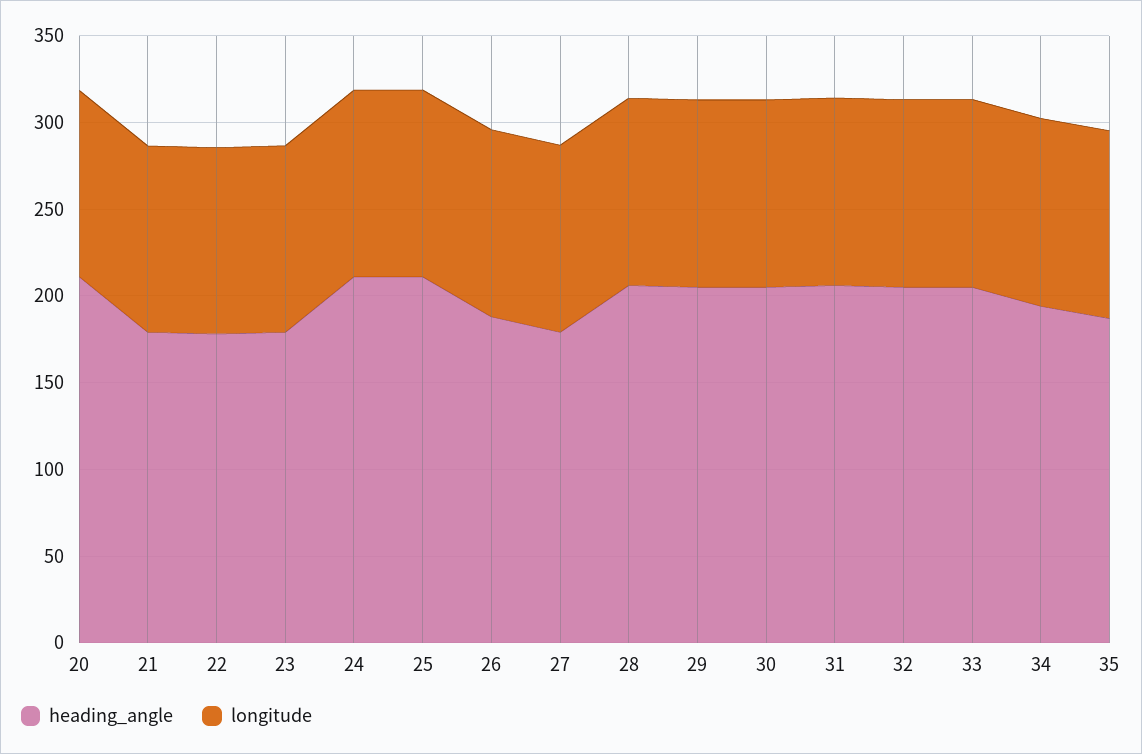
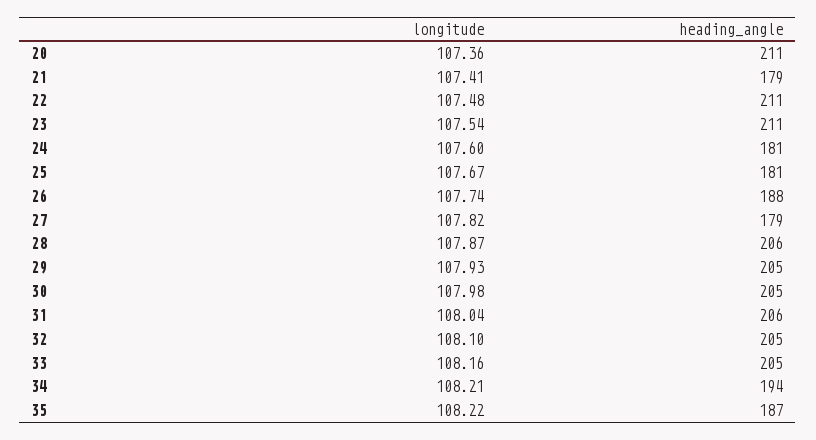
  {
    "heading_angle": {
      "20": 211,
      "21": 179,
-     "22": 180,
+     "22": 211,
-     "23": 180,
+     "23": 211,
-     "24": 210,
+     "24": 181,
-     "25": 210,
+     "25": 181,
      "26": 188,
      "27": 179,
      "28": 206,
      "29": 205,
      "30": 205,
      "31": 206,
      "32": 205,
      "33": 205,
      "34": 194,
      "35": 187
    },
    "longitude": {
      "20": 107.36,
      "21": 107.41,
      "22": 107.48,
      "23": 107.54,
      "24": 107.6,
      "25": 107.67,
      "26": 107.74,
      "27": 107.82,
      "28": 107.87,
      "29": 107.93,
      "30": 107.98,
      "31": 108.04,
      "32": 108.1,
      "33": 108.16,
      "34": 108.21,
      "35": 108.22
    }
  }

